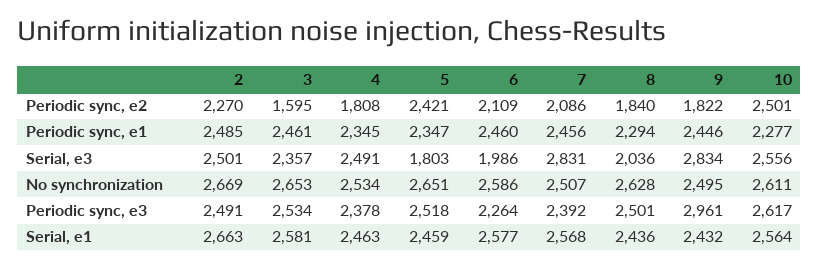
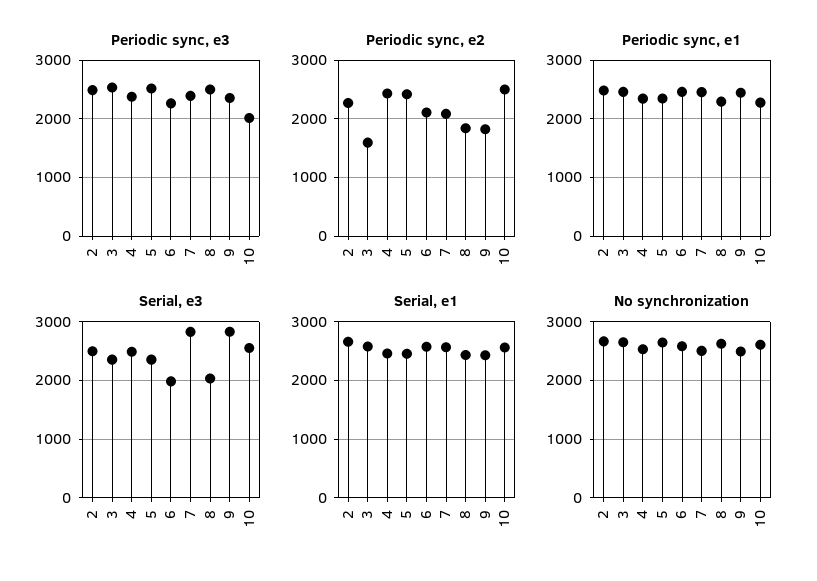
  {
    "Periodic sync, e2": {
      "2": 2270,
      "3": 1595,
-     "4": 1808,
+     "4": 2400,
      "5": 2421,
      "6": 2109,
      "7": 2086,
      "8": 1840,
      "9": 1822,
      "10": 2501
    },
    "Periodic sync, e1": {
      "2": 2485,
      "3": 2461,
      "4": 2345,
      "5": 2347,
      "6": 2460,
      "7": 2456,
      "8": 2294,
      "9": 2446,
      "10": 2277
    },
    "Serial, e3": {
      "2": 2501,
      "3": 2357,
      "4": 2491,
-     "5": 1803,
+     "5": 2400,
      "6": 1986,
      "7": 2831,
      "8": 2036,
      "9": 2834,
      "10": 2556
    },
    "No synchronization": {
      "2": 2669,
      "3": 2653,
      "4": 2534,
      "5": 2651,
      "6": 2586,
      "7": 2507,
      "8": 2628,
      "9": 2495,
      "10": 2611
    },
    "Periodic sync, e3": {
      "2": 2491,
      "3": 2534,
      "4": 2378,
      "5": 2518,
      "6": 2264,
      "7": 2392,
      "8": 2501,
-     "9": 2961,
+     "9": 2400,
-     "10": 2617
+     "10": 2000
    },
    "Serial, e1": {
      "2": 2663,
      "3": 2581,
      "4": 2463,
      "5": 2459,
      "6": 2577,
      "7": 2568,
      "8": 2436,
      "9": 2432,
      "10": 2564
    }
  }

